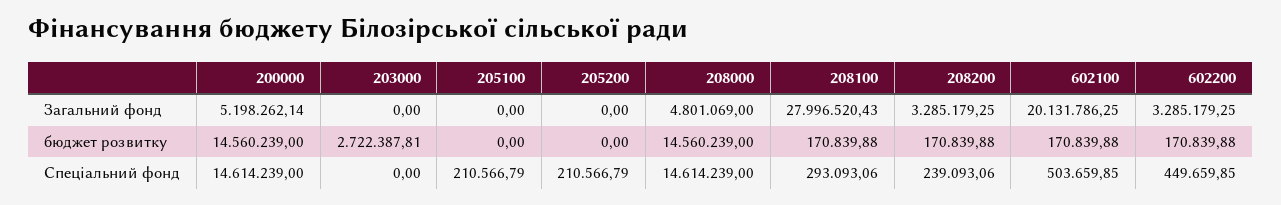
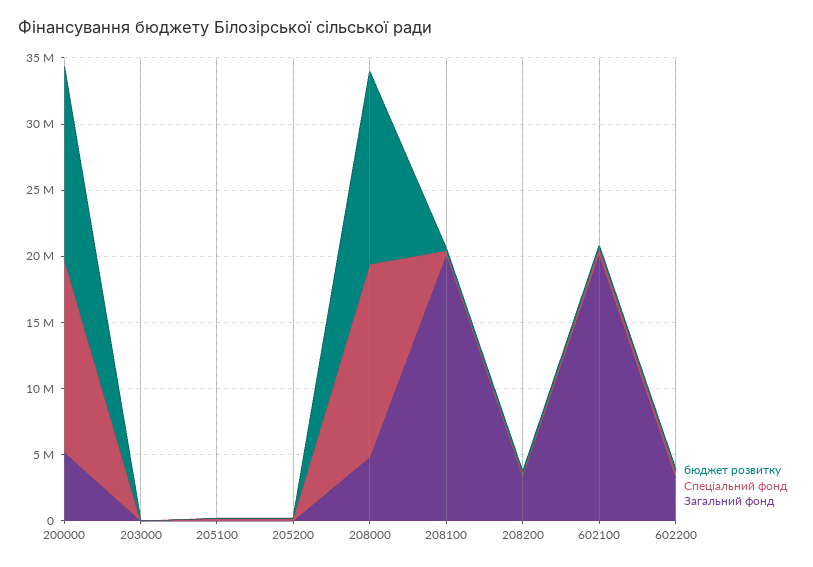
  {
    "Загальний фонд": {
      "200000": 5198262.14,
      "203000": 0,
      "205100": 0,
      "205200": 0,
      "208000": 4801069,
-     "208100": 27996520.43,
+     "208100": 20000000,
      "208200": 3285179.25,
      "602100": 20131786.25,
      "602200": 3285179.25
    },
    "бюджет розвитку": {
      "200000": 14560239,
-     "203000": 2722387.81,
+     "203000": 0,
      "205100": 0,
      "205200": 0,
      "208000": 14560239,
      "208100": 170839.88,
      "208200": 170839.88,
      "602100": 170839.88,
      "602200": 170839.88
    },
    "Спеціальний фонд": {
      "200000": 14614239,
      "203000": 0,
      "205100": 210566.79,
      "205200": 210566.79,
      "208000": 14614239,
      "208100": 293093.06,
      "208200": 239093.06,
      "602100": 503659.85,
      "602200": 449659.85
    }
  }

